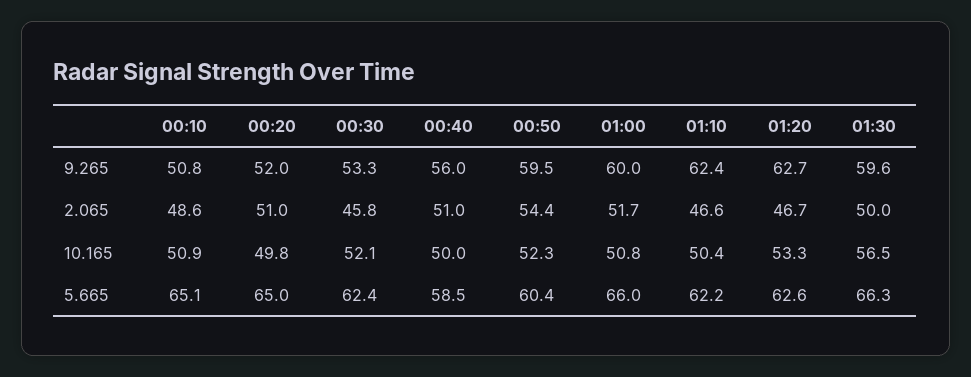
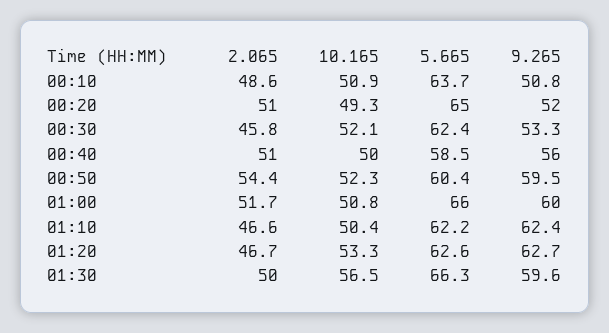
  {
    "00:10": {
      "9.265": 50.8,
      "2.065": 48.6,
      "10.165": 50.9,
-     "5.665": 65.1
+     "5.665": 63.7
    },
    "00:20": {
      "9.265": 52,
      "2.065": 51,
-     "10.165": 49.8,
+     "10.165": 49.3,
      "5.665": 65
    },
    "00:30": {
      "9.265": 53.3,
      "2.065": 45.8,
      "10.165": 52.1,
      "5.665": 62.4
    },
    "00:40": {
      "9.265": 56,
      "2.065": 51,
      "10.165": 50,
      "5.665": 58.5
    },
    "00:50": {
      "9.265": 59.5,
      "2.065": 54.4,
      "10.165": 52.3,
      "5.665": 60.4
    },
    "01:00": {
      "9.265": 60,
      "2.065": 51.7,
      "10.165": 50.8,
      "5.665": 66
    },
    "01:10": {
      "9.265": 62.4,
      "2.065": 46.6,
      "10.165": 50.4,
      "5.665": 62.2
    },
    "01:20": {
      "9.265": 62.7,
      "2.065": 46.7,
      "10.165": 53.3,
      "5.665": 62.6
    },
    "01:30": {
      "9.265": 59.6,
      "2.065": 50,
      "10.165": 56.5,
      "5.665": 66.3
    }
  }

